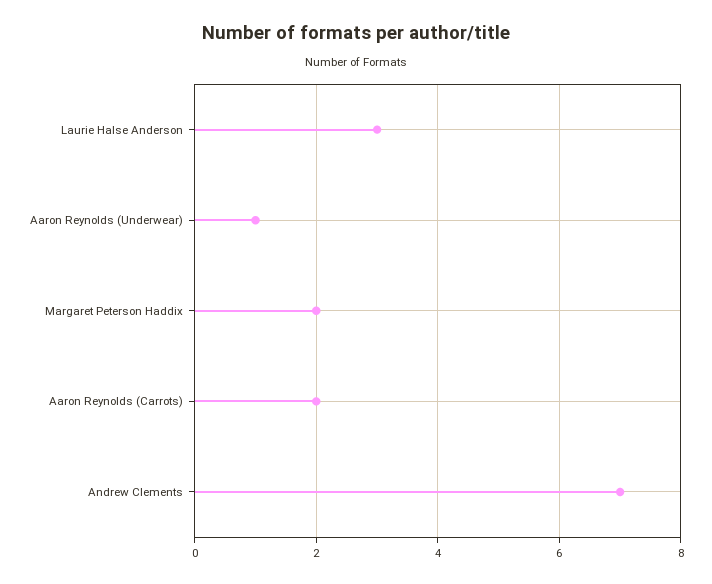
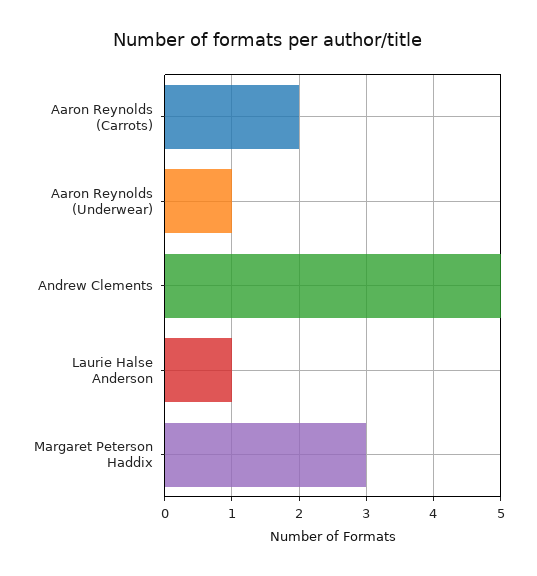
  {
-   "Laurie Halse Anderson": 3,
+   "Laurie Halse Anderson": 1,
    "Aaron Reynolds (Underwear)": 1,
-   "Margaret Peterson Haddix": 2,
+   "Margaret Peterson Haddix": 3,
    "Aaron Reynolds (Carrots)": 2,
-   "Andrew Clements": 7
+   "Andrew Clements": 5
  }

